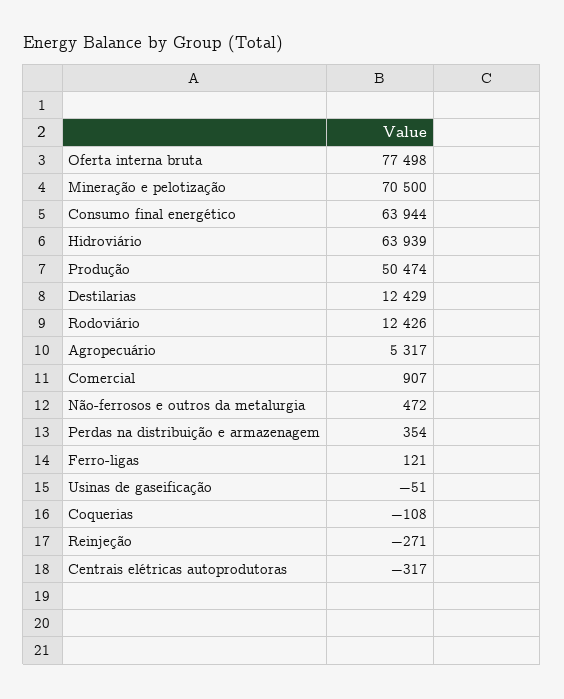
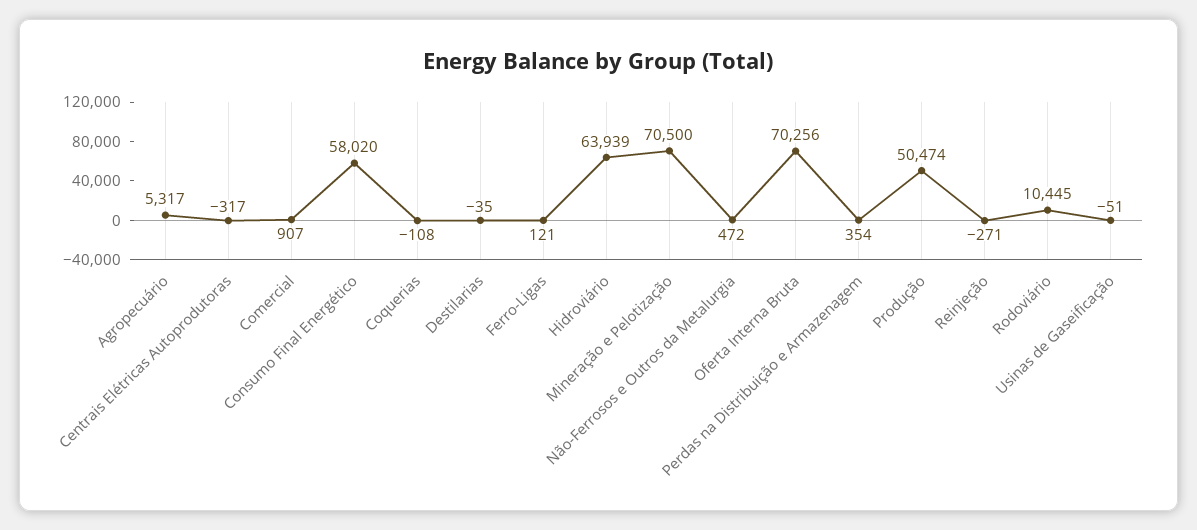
  {
-   "Oferta interna bruta": 77498,
+   "Oferta interna bruta": 70256,
    "Mineração e pelotização": 70500,
-   "Consumo final energético": 63944,
+   "Consumo final energético": 58020,
    "Hidroviário": 63939,
    "Produção": 50474,
-   "Destilarias": 12429,
+   "Destilarias": -35,
-   "Rodoviário": 12426,
+   "Rodoviário": 10445,
    "Agropecuário": 5317,
    "Comercial": 907,
    "Não-ferrosos e outros da metalurgia": 472,
    "Perdas na distribuição e armazenagem": 354,
    "Ferro-ligas": 121,
    "Usinas de gaseificação": -51,
    "Coquerias": -108,
    "Reinjeção": -271,
    "Centrais elétricas autoprodutoras": -317
  }

